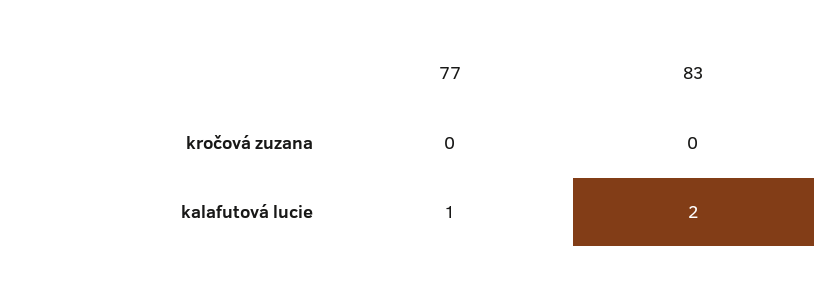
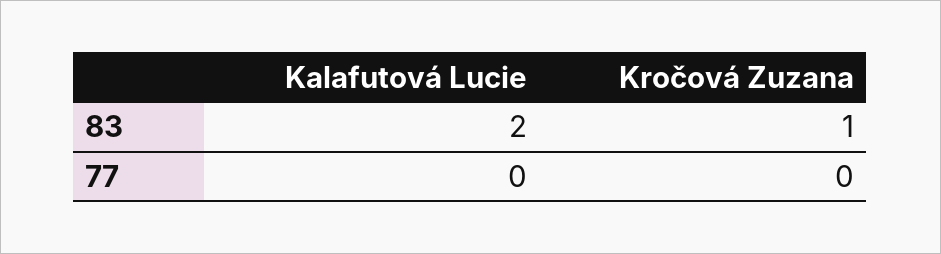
  {
    "77": {
      "kročová zuzana": 0,
-     "kalafutová lucie": 1
+     "kalafutová lucie": 0
    },
    "83": {
-     "kročová zuzana": 0,
+     "kročová zuzana": 1,
      "kalafutová lucie": 2
    }
  }

